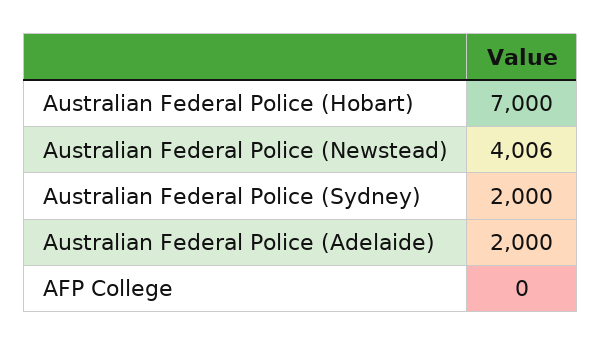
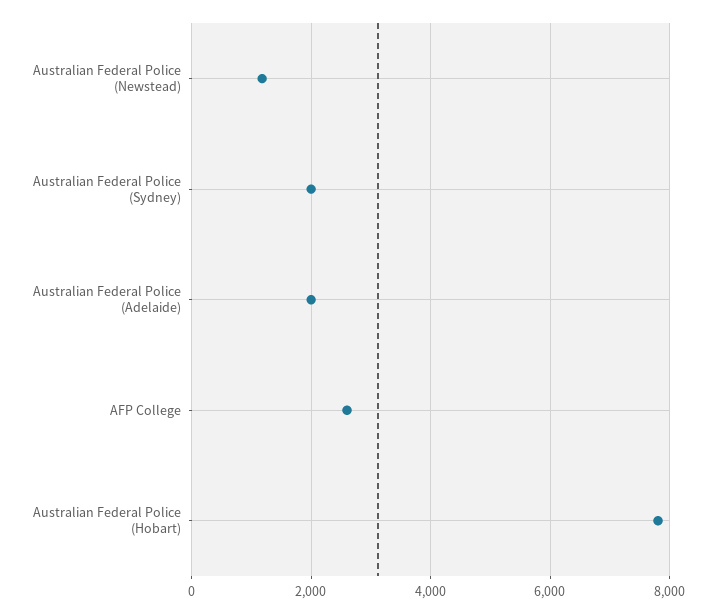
  {
-   "Australian Federal Police (Hobart)": 7000,
+   "Australian Federal Police (Hobart)": 7800,
-   "Australian Federal Police (Newstead)": 4006,
+   "Australian Federal Police (Newstead)": 1200,
    "Australian Federal Police (Sydney)": 2000,
    "Australian Federal Police (Adelaide)": 2000,
-   "AFP College": 0
+   "AFP College": 2600
  }

